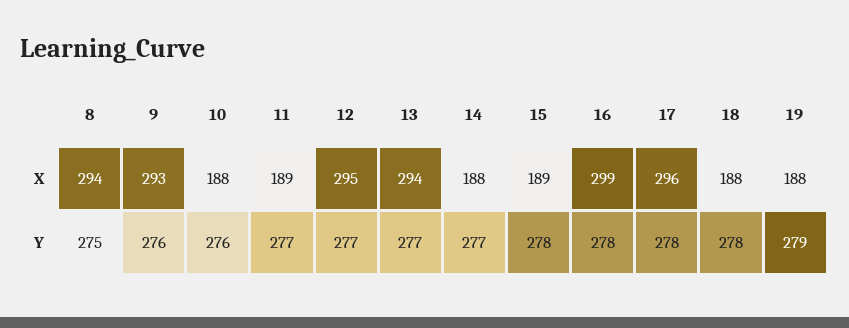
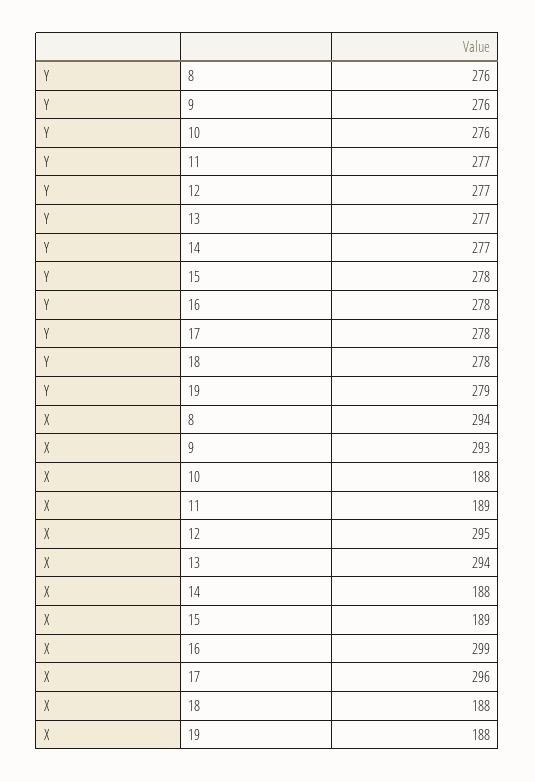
  {
    "8": {
      "X": 294,
-     "Y": 275
+     "Y": 276
    },
    "9": {
      "X": 293,
      "Y": 276
    },
    "10": {
      "X": 188,
      "Y": 276
    },
    "11": {
      "X": 189,
      "Y": 277
    },
    "12": {
      "X": 295,
      "Y": 277
    },
    "13": {
      "X": 294,
      "Y": 277
    },
    "14": {
      "X": 188,
      "Y": 277
    },
    "15": {
      "X": 189,
      "Y": 278
    },
    "16": {
      "X": 299,
      "Y": 278
    },
    "17": {
      "X": 296,
      "Y": 278
    },
    "18": {
      "X": 188,
      "Y": 278
    },
    "19": {
      "X": 188,
      "Y": 279
    }
  }

